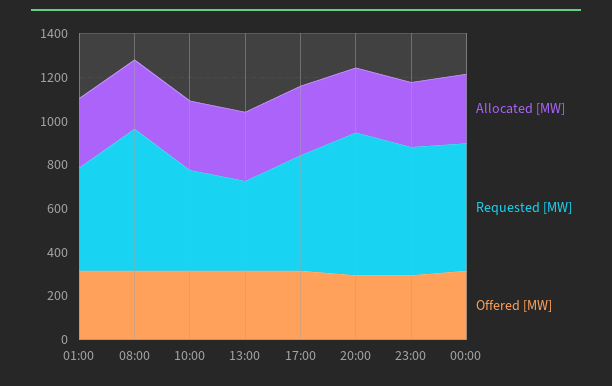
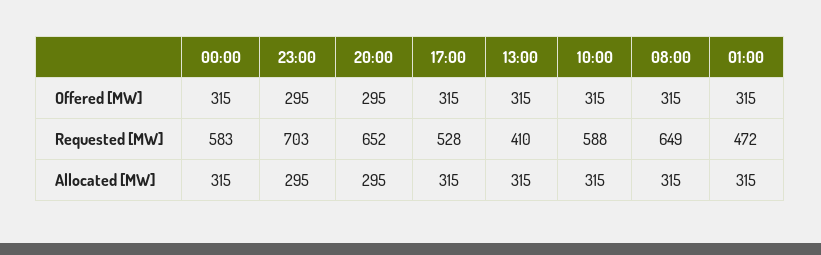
  {
    "Allocated [MW]": {
      "01:00": 315,
      "08:00": 315,
      "10:00": 315,
      "13:00": 315,
      "17:00": 315,
      "20:00": 295,
      "23:00": 295,
      "00:00": 315
    },
    "Requested [MW]": {
      "01:00": 472,
      "08:00": 649,
-     "10:00": 450,
+     "10:00": 588,
      "13:00": 410,
      "17:00": 528,
      "20:00": 652,
-     "23:00": 600,
+     "23:00": 703,
      "00:00": 583
    },
    "Offered [MW]": {
      "01:00": 315,
      "08:00": 315,
      "10:00": 315,
      "13:00": 315,
      "17:00": 315,
      "20:00": 295,
      "23:00": 295,
      "00:00": 315
    }
  }

